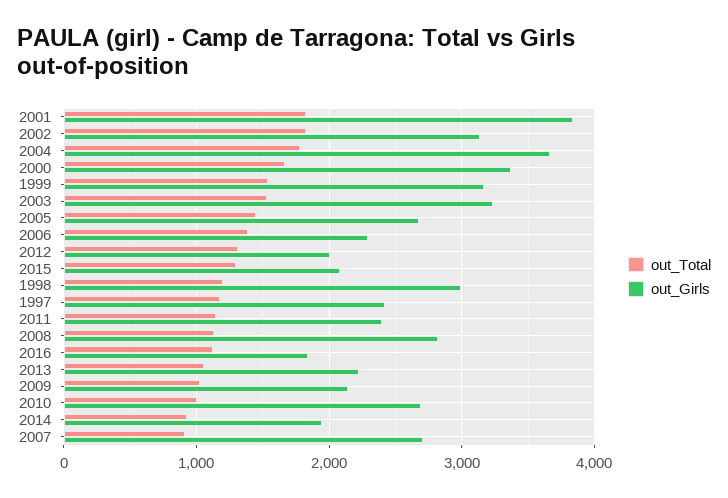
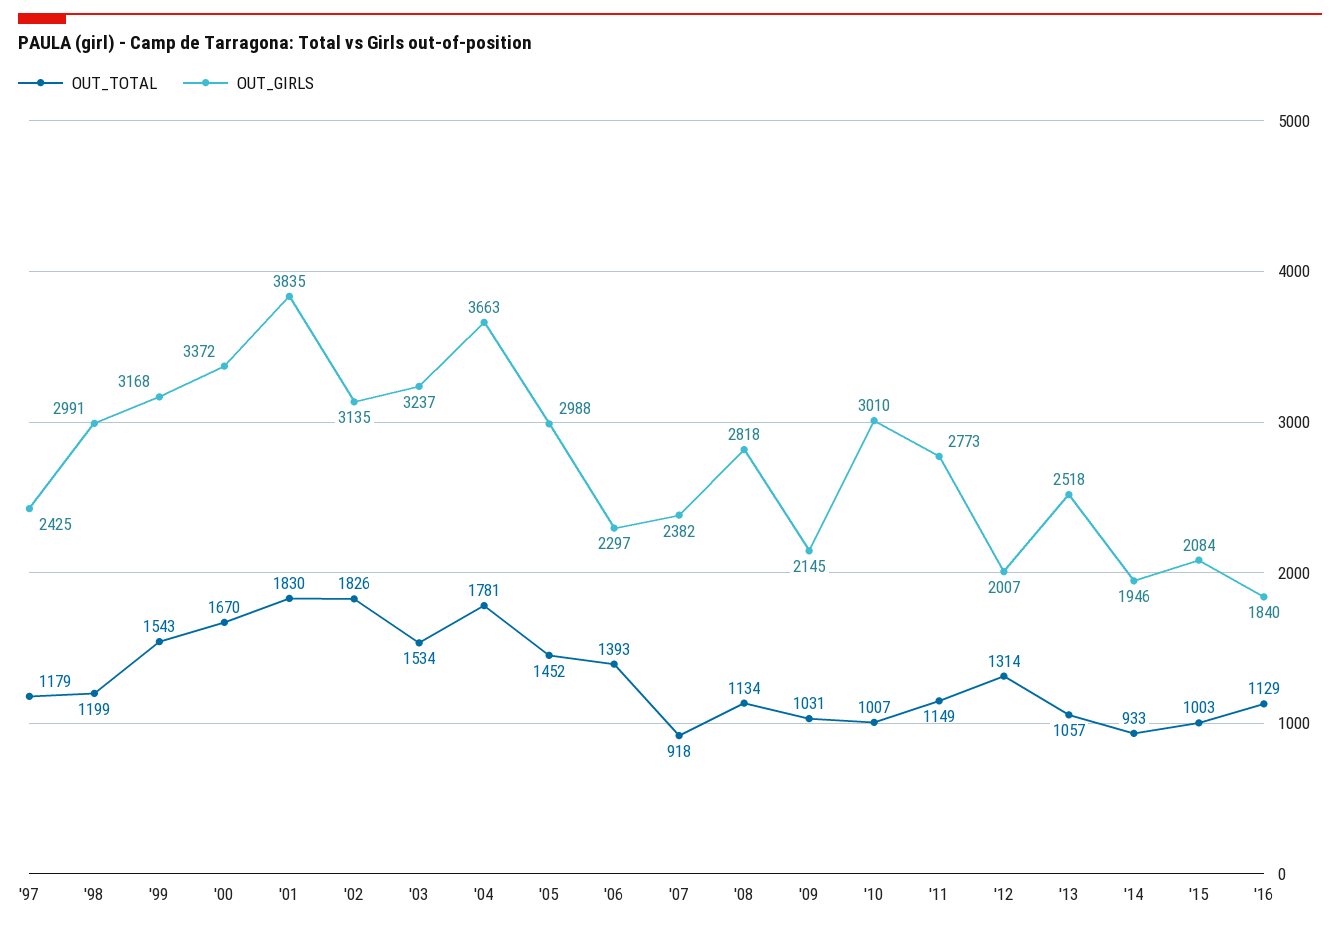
  {
    "out_Total": {
      "2001": 1830,
      "2002": 1826,
      "2004": 1781,
      "2000": 1670,
      "1999": 1543,
      "2003": 1534,
      "2005": 1452,
      "2006": 1393,
      "2012": 1314,
-     "2015": 1300,
+     "2015": 1003,
      "1998": 1199,
      "1997": 1179,
      "2011": 1149,
      "2008": 1134,
      "2016": 1129,
      "2013": 1057,
      "2009": 1031,
      "2010": 1007,
      "2014": 933,
      "2007": 918
    },
    "out_Girls": {
      "2001": 3835,
      "2002": 3135,
      "2004": 3663,
      "2000": 3372,
      "1999": 3168,
      "2003": 3237,
-     "2005": 2700,
+     "2005": 2988,
      "2006": 2297,
      "2012": 2007,
      "2015": 2084,
      "1998": 2991,
      "1997": 2425,
-     "2011": 2400,
+     "2011": 2773,
      "2008": 2818,
      "2016": 1840,
-     "2013": 2200,
+     "2013": 2518,
      "2009": 2145,
-     "2010": 2700,
+     "2010": 3010,
      "2014": 1946,
-     "2007": 2700
+     "2007": 2382
    }
  }

